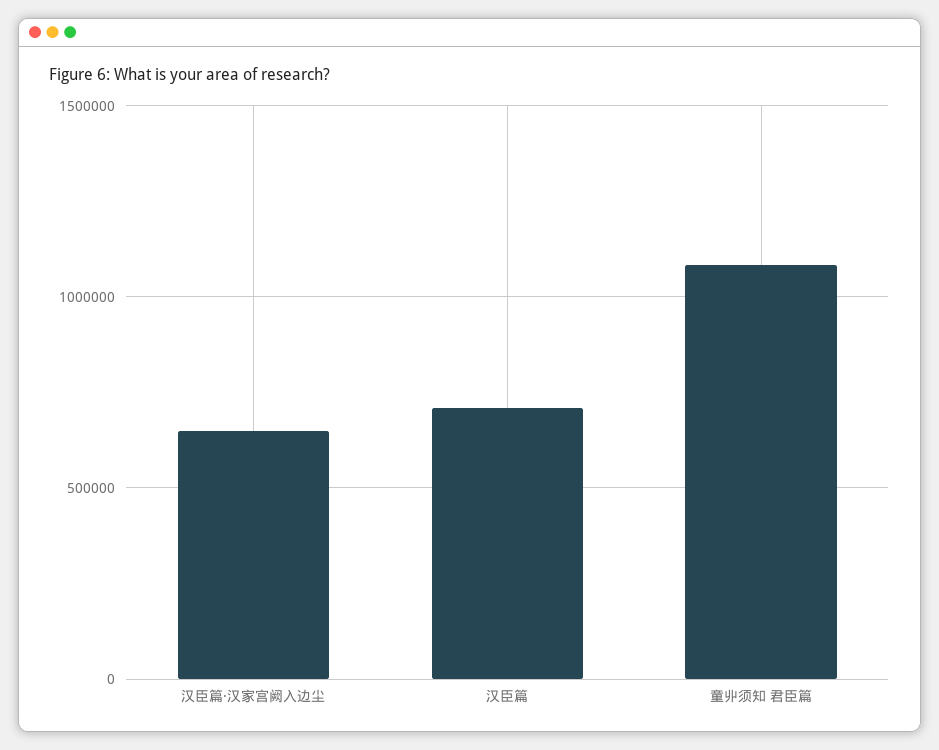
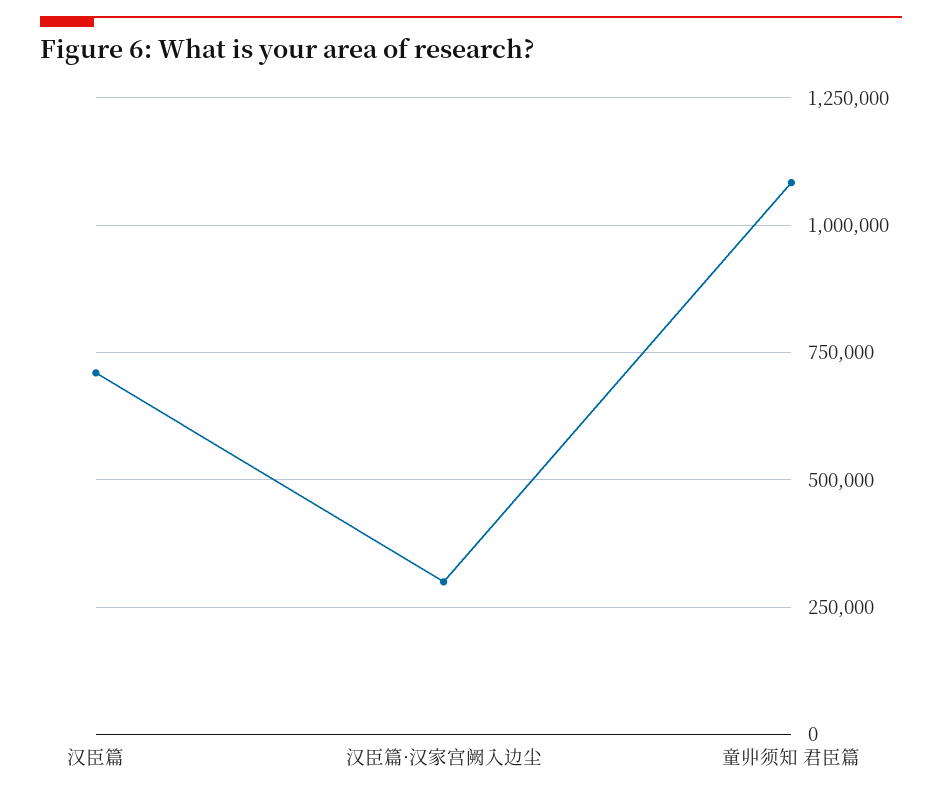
  {
-   "汉臣篇·汉家宫阙入边尘": 650000,
+   "汉臣篇·汉家宫阙入边尘": 300000,
    "汉臣篇": 700000,
    "童丱须知 君臣篇": 1075000
  }

